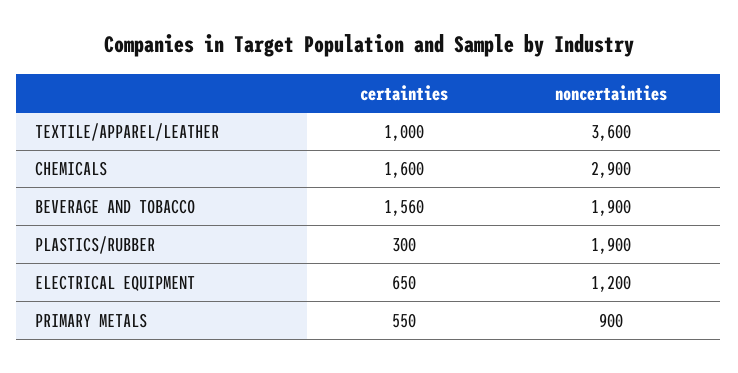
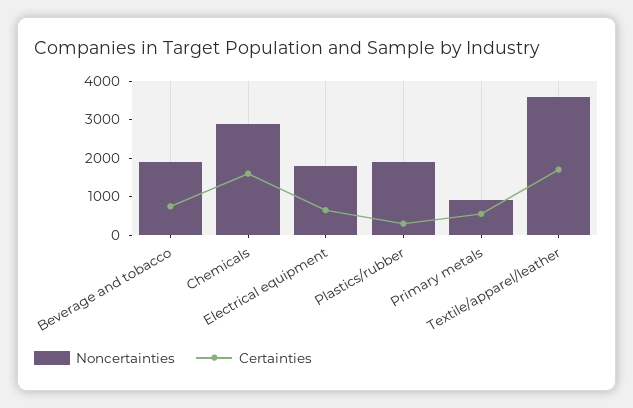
  {
    "certainties": {
-     "TEXTILE/APPAREL/LEATHER": 1000,
+     "TEXTILE/APPAREL/LEATHER": 1750,
      "CHEMICALS": 1600,
-     "BEVERAGE AND TOBACCO": 1560,
+     "BEVERAGE AND TOBACCO": 750,
      "PLASTICS/RUBBER": 300,
      "ELECTRICAL EQUIPMENT": 650,
      "PRIMARY METALS": 550
    },
    "noncertainties": {
      "TEXTILE/APPAREL/LEATHER": 3600,
      "CHEMICALS": 2900,
      "BEVERAGE AND TOBACCO": 1900,
      "PLASTICS/RUBBER": 1900,
-     "ELECTRICAL EQUIPMENT": 1200,
+     "ELECTRICAL EQUIPMENT": 1750,
      "PRIMARY METALS": 900
    }
  }

